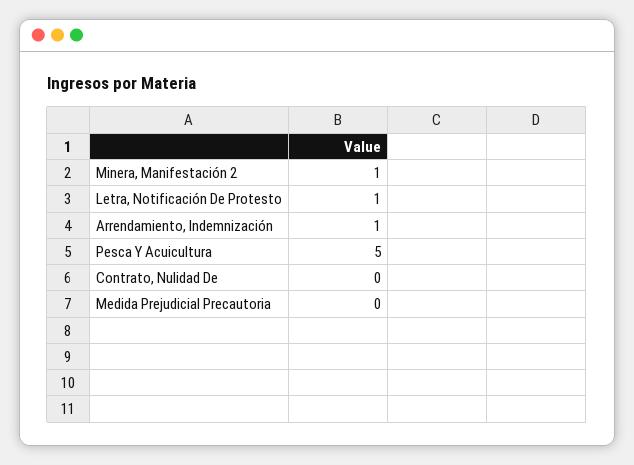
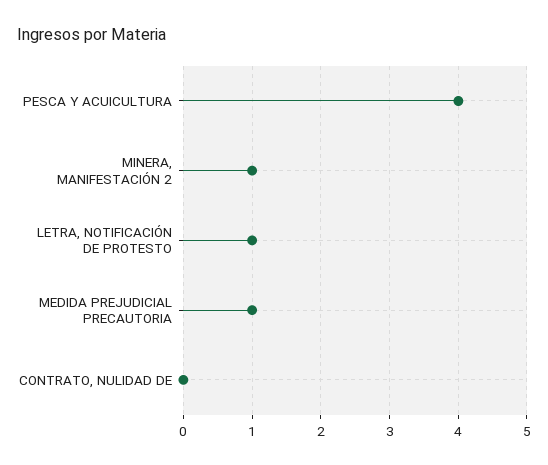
  {
    "Minera, Manifestación 2": 1,
    "Letra, Notificación De Protesto": 1,
-   "Arrendamiento, Indemnización": 1,
-   "Pesca Y Acuicultura": 5,
+   "Pesca Y Acuicultura": 4,
    "Contrato, Nulidad De": 0,
-   "Medida Prejudicial Precautoria": 0
+   "Medida Prejudicial Precautoria": 1
  }

